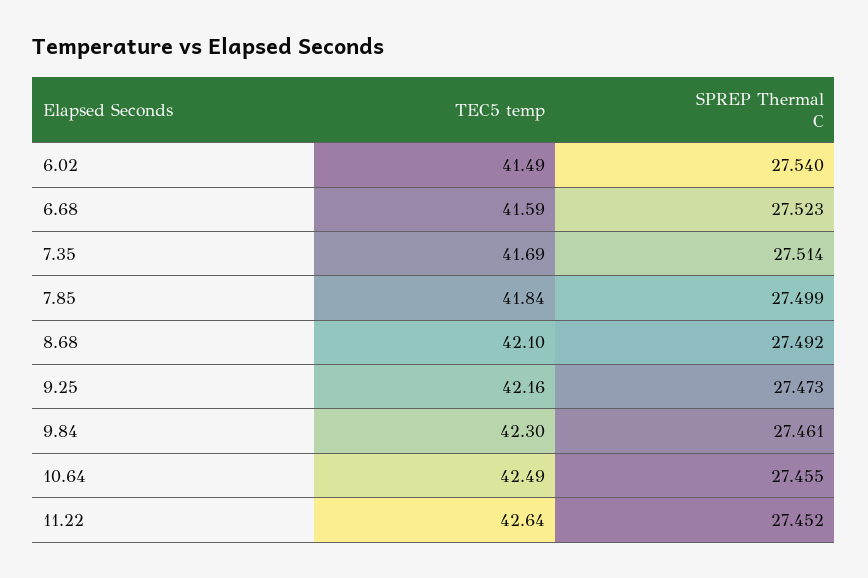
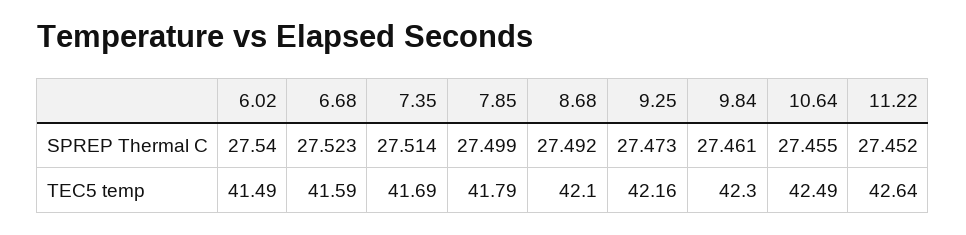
  {
    "TEC5 temp": {
      "6.02": 41.49,
      "6.68": 41.59,
      "7.35": 41.69,
-     "7.85": 41.84,
+     "7.85": 41.79,
      "8.68": 42.1,
      "9.25": 42.16,
      "9.84": 42.3,
      "10.64": 42.49,
      "11.22": 42.64
    },
    "SPREP Thermal C": {
      "6.02": 27.54,
      "6.68": 27.523,
      "7.35": 27.514,
      "7.85": 27.499,
      "8.68": 27.492,
      "9.25": 27.473,
      "9.84": 27.461,
      "10.64": 27.455,
      "11.22": 27.452
    }
  }

